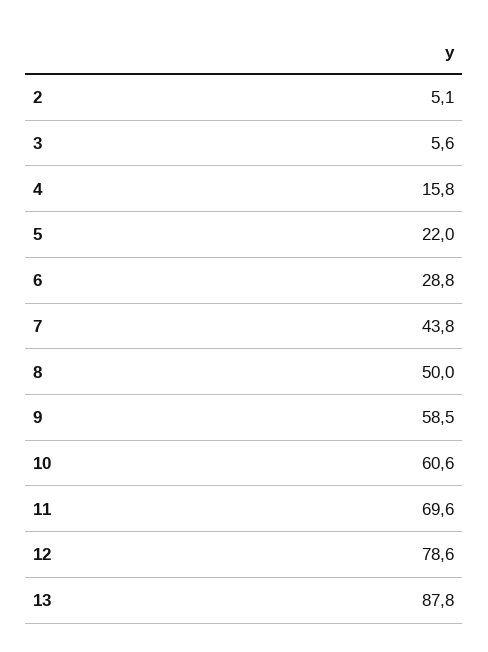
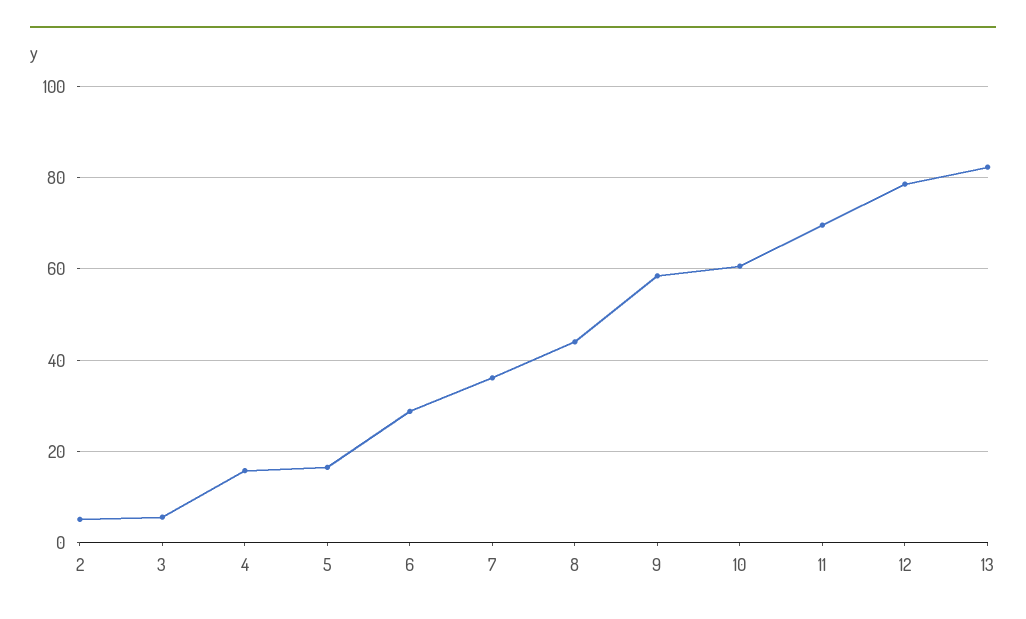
  {
    "2": 5.1,
    "3": 5.6,
    "4": 15.8,
-   "5": 22,
+   "5": 16,
    "6": 28.8,
-   "7": 43.8,
+   "7": 36,
-   "8": 50,
+   "8": 44,
    "9": 58.5,
    "10": 60.6,
    "11": 69.6,
    "12": 78.6,
-   "13": 87.8
+   "13": 82
  }

